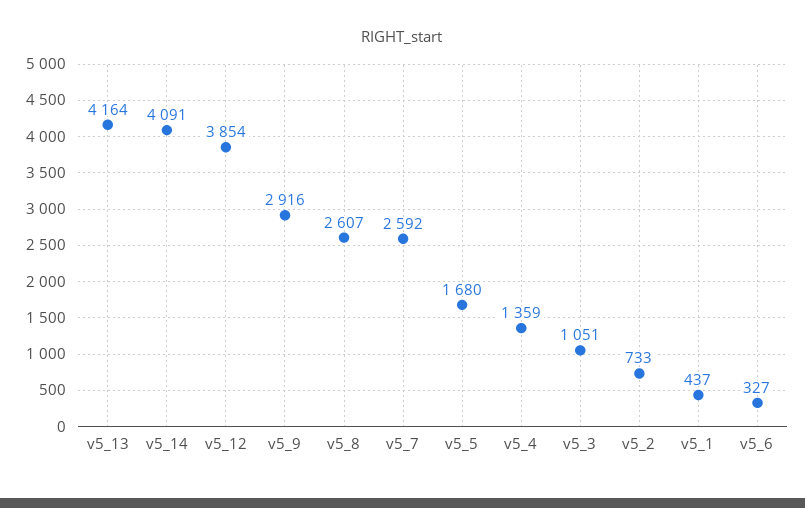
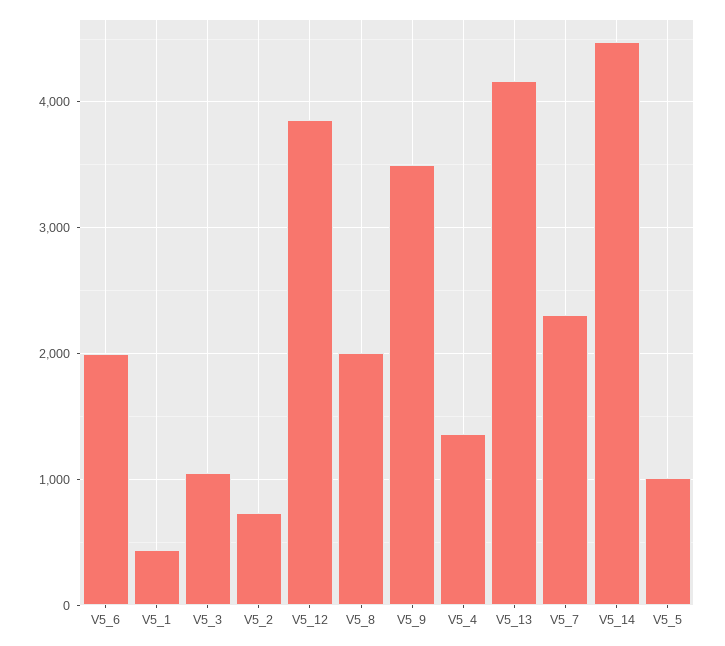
  {
    "v5_13": 4164,
-   "v5_14": 4091,
+   "v5_14": 4500,
    "v5_12": 3854,
-   "v5_9": 2916,
+   "v5_9": 3500,
-   "v5_8": 2607,
+   "v5_8": 2000,
-   "v5_7": 2592,
+   "v5_7": 2300,
-   "v5_5": 1680,
+   "v5_5": 1000,
    "v5_4": 1359,
    "v5_3": 1051,
    "v5_2": 733,
    "v5_1": 437,
-   "v5_6": 327
+   "v5_6": 2000
  }

